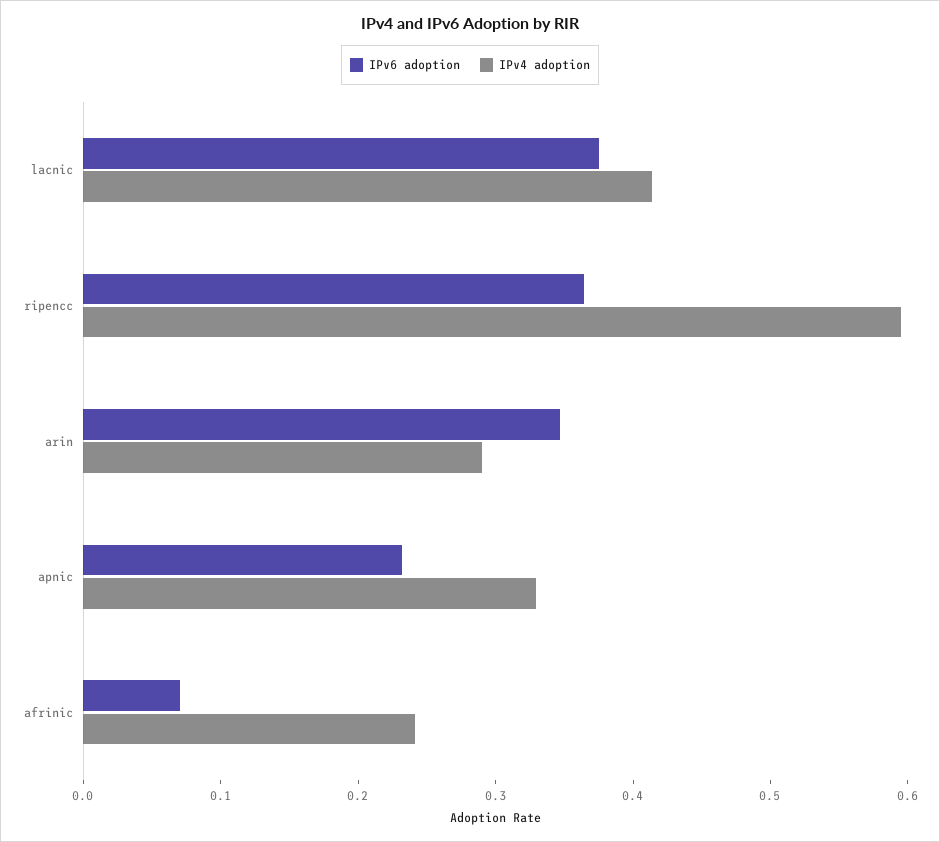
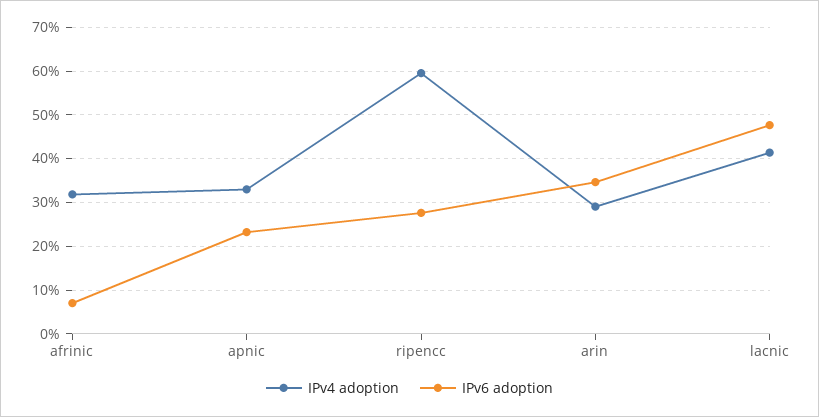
  {
    "IPv6 adoption": {
-     "lacnic": 0.38,
+     "lacnic": 0.48,
-     "ripencc": 0.36,
+     "ripencc": 0.28,
      "arin": 0.34,
      "apnic": 0.24,
      "afrinic": 0.08
    },
    "IPv4 adoption": {
      "lacnic": 0.42,
      "ripencc": 0.6,
      "arin": 0.3,
      "apnic": 0.32,
-     "afrinic": 0.24
+     "afrinic": 0.32
    }
  }

